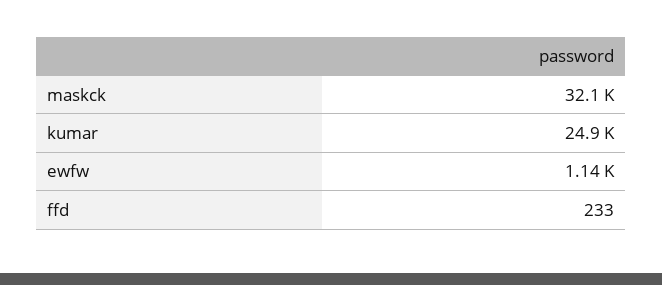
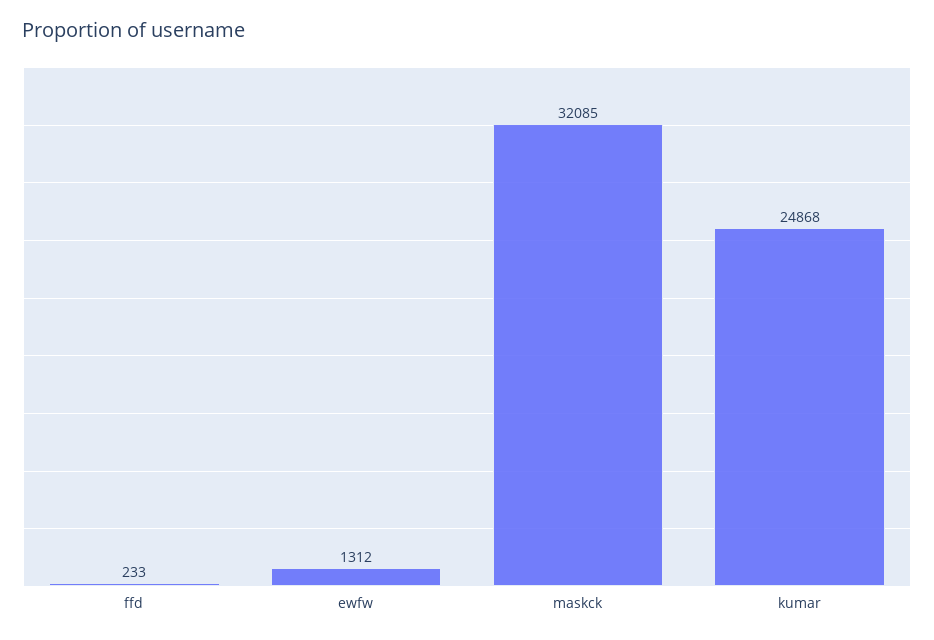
  {
    "maskck": 32085,
    "kumar": 24868,
-   "ewfw": 1140,
+   "ewfw": 1312,
    "ffd": 233
  }

